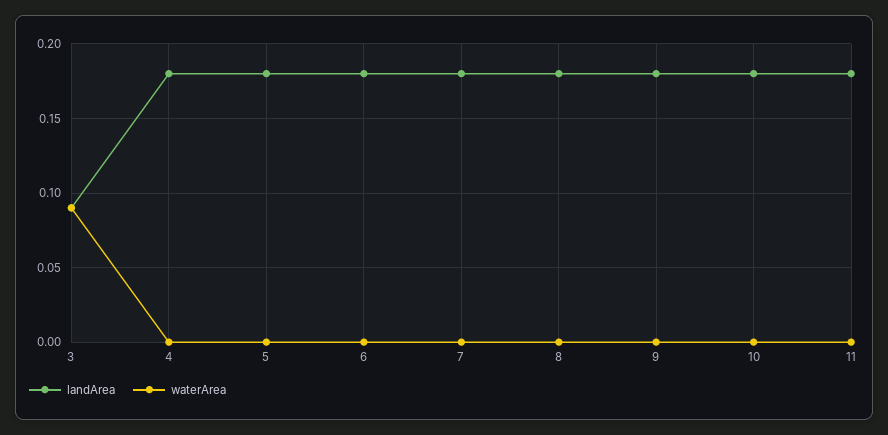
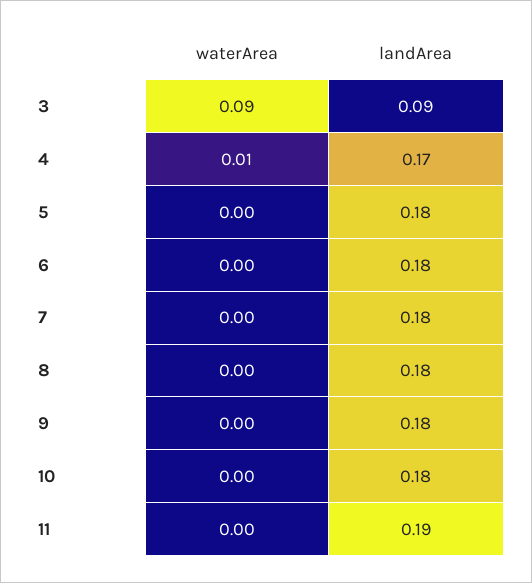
  {
    "landArea": {
      "3": 0.09,
-     "4": 0.18,
+     "4": 0.17,
      "5": 0.18,
      "6": 0.18,
      "7": 0.18,
      "8": 0.18,
      "9": 0.18,
      "10": 0.18,
-     "11": 0.18
+     "11": 0.19
    },
    "waterArea": {
      "3": 0.09,
-     "4": 0,
+     "4": 0.01,
      "5": 0,
      "6": 0,
      "7": 0,
      "8": 0,
      "9": 0,
      "10": 0,
      "11": 0
    }
  }

